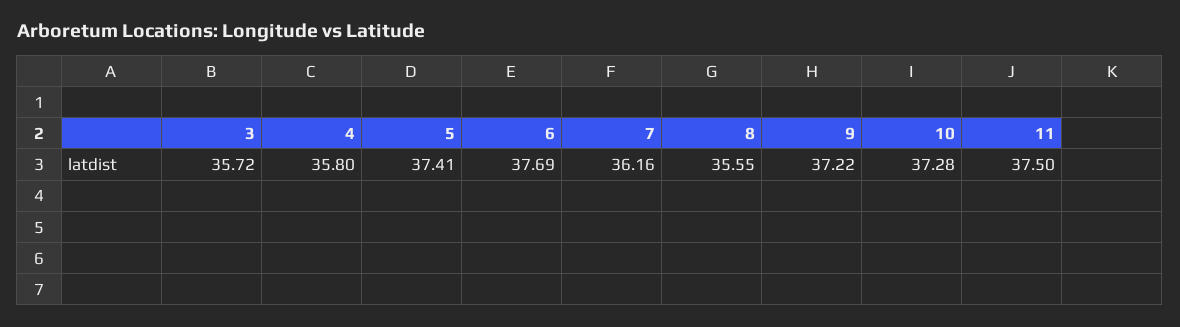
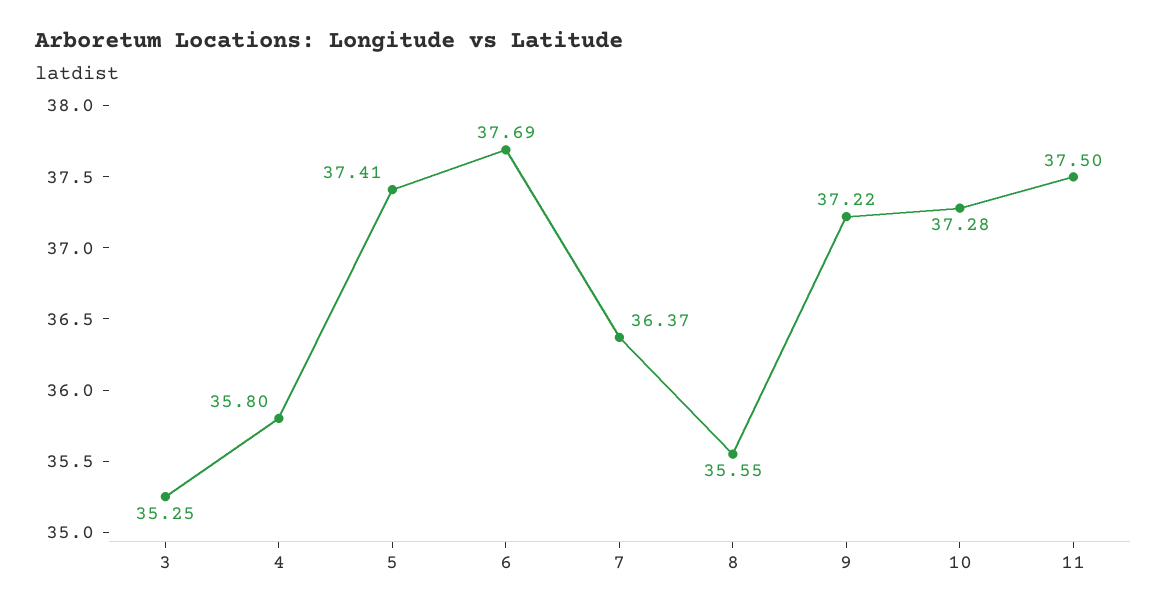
  {
-   "3": 35.72,
+   "3": 35.25,
    "4": 35.8,
    "5": 37.41,
    "6": 37.69,
-   "7": 36.16,
+   "7": 36.37,
    "8": 35.55,
    "9": 37.22,
    "10": 37.28,
    "11": 37.5
  }

